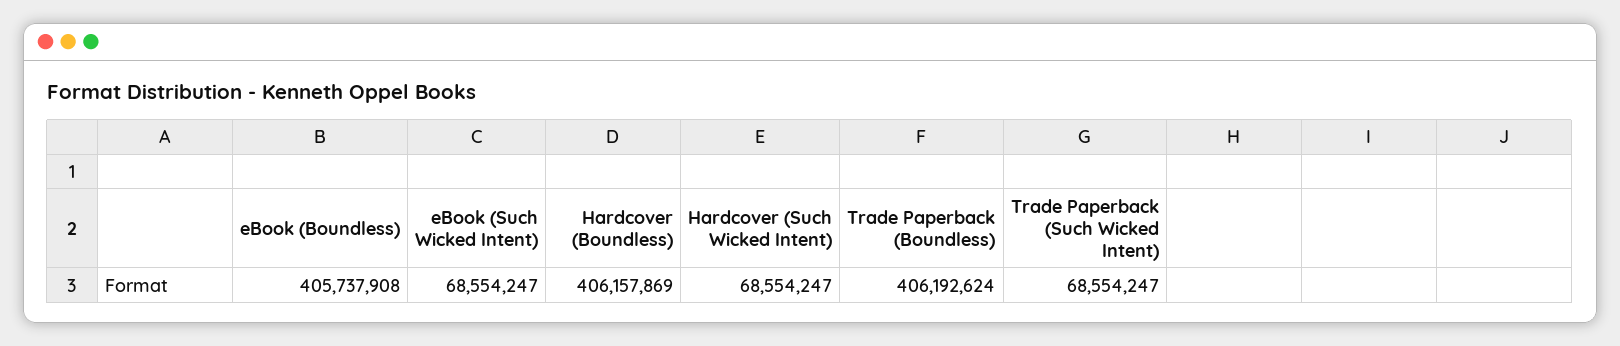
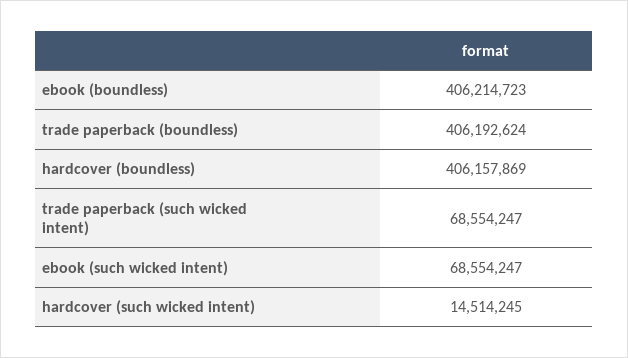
  {
-   "eBook (Boundless)": 405737908,
+   "eBook (Boundless)": 406214723,
    "eBook (Such Wicked Intent)": 68554247,
    "Hardcover (Boundless)": 406157869,
-   "Hardcover (Such Wicked Intent)": 68554247,
+   "Hardcover (Such Wicked Intent)": 14514245,
    "Trade Paperback (Boundless)": 406192624,
    "Trade Paperback (Such Wicked Intent)": 68554247
  }

